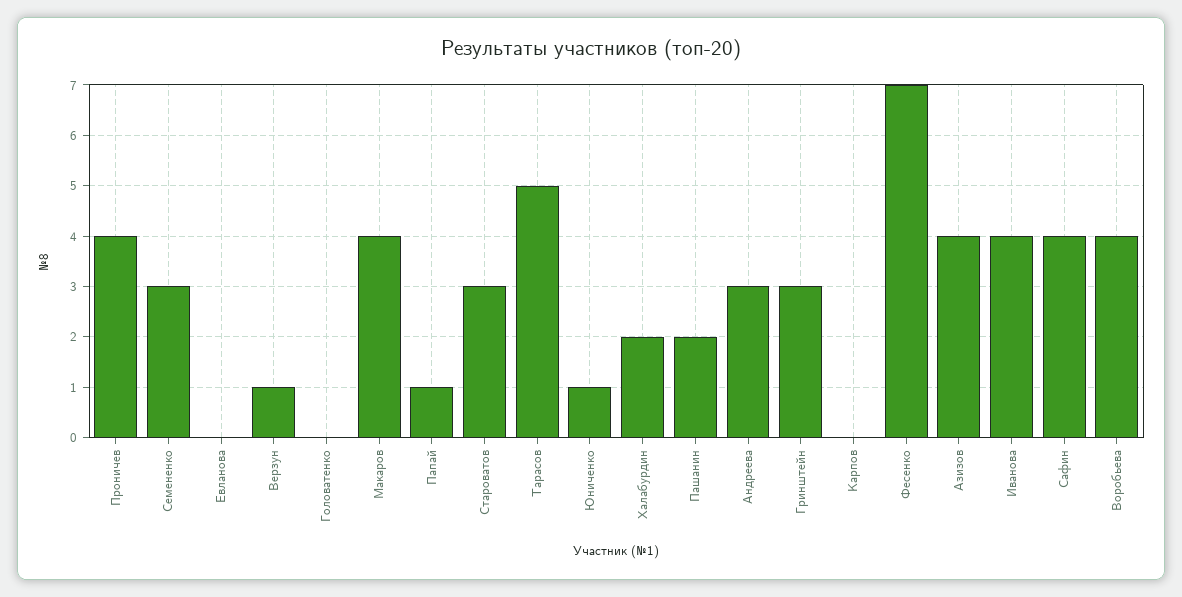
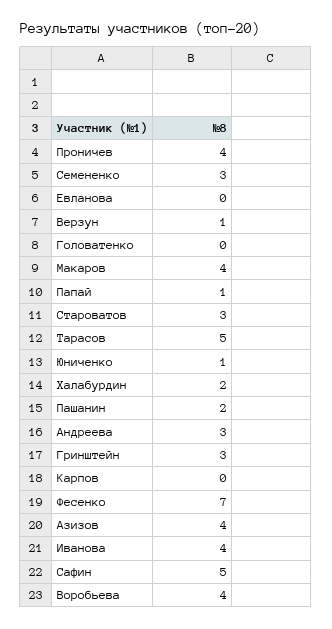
  {
    "Проничев": 4,
    "Семененко": 3,
    "Евланова": 0,
    "Верзун": 1,
    "Головатенко": 0,
    "Макаров": 4,
    "Папай": 1,
    "Староватов": 3,
    "Тарасов": 5,
    "Юниченко": 1,
    "Халабурдин": 2,
    "Пашанин": 2,
    "Андреева": 3,
    "Гринштейн": 3,
    "Карпов": 0,
    "Фесенко": 7,
    "Азизов": 4,
    "Иванова": 4,
-   "Сафин": 4,
+   "Сафин": 5,
    "Воробьева": 4
  }

